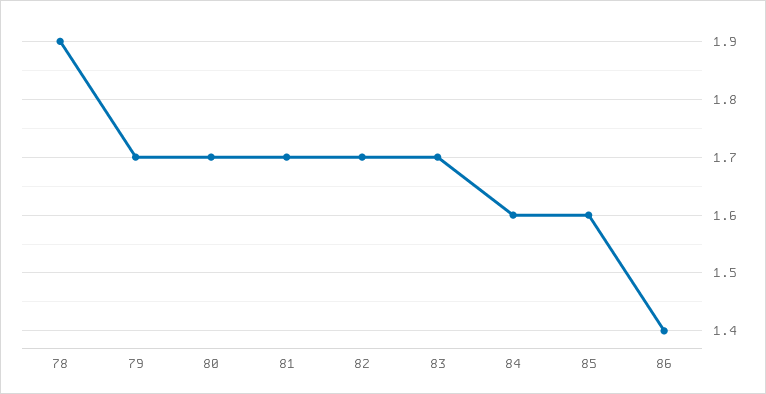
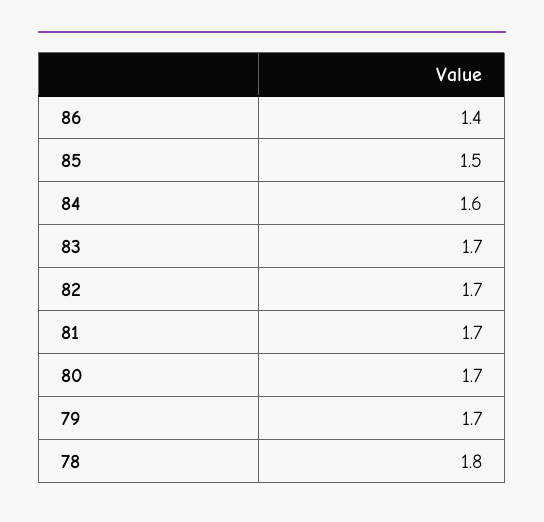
  {
-   "78": 1.9,
+   "78": 1.8,
    "79": 1.7,
    "80": 1.7,
    "81": 1.7,
    "82": 1.7,
    "83": 1.7,
    "84": 1.6,
-   "85": 1.6,
+   "85": 1.5,
    "86": 1.4
  }

